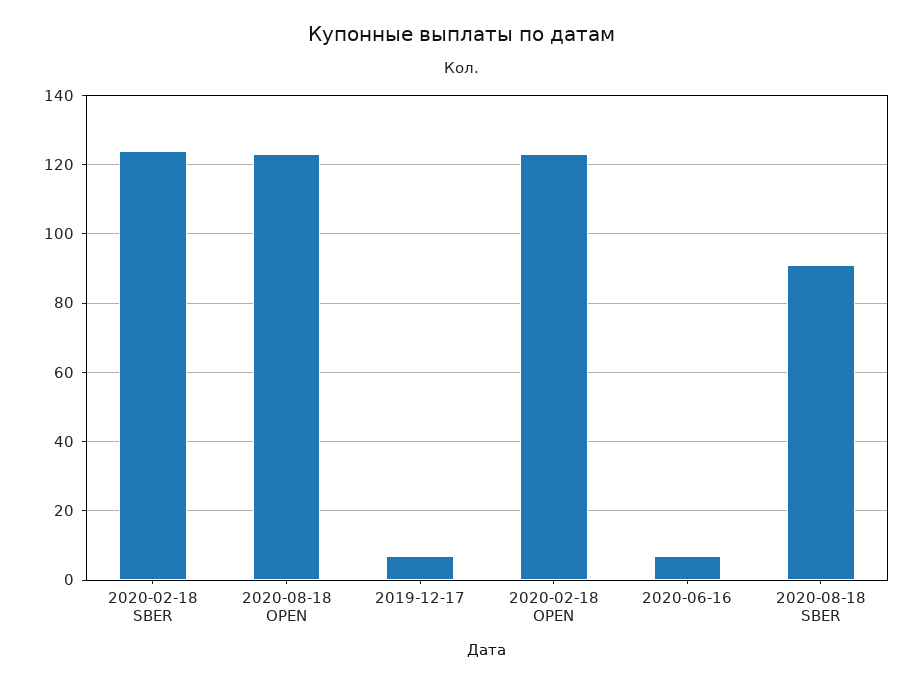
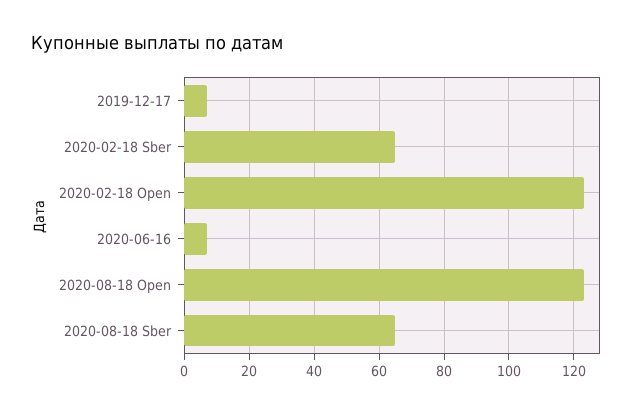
  {
-   "2020-02-18 SBER": 125,
+   "2020-02-18 SBER": 65,
    "2020-08-18 OPEN": 125,
    "2019-12-17": 5,
    "2020-02-18 OPEN": 125,
    "2020-06-16": 5,
-   "2020-08-18 SBER": 90
+   "2020-08-18 SBER": 65
  }

